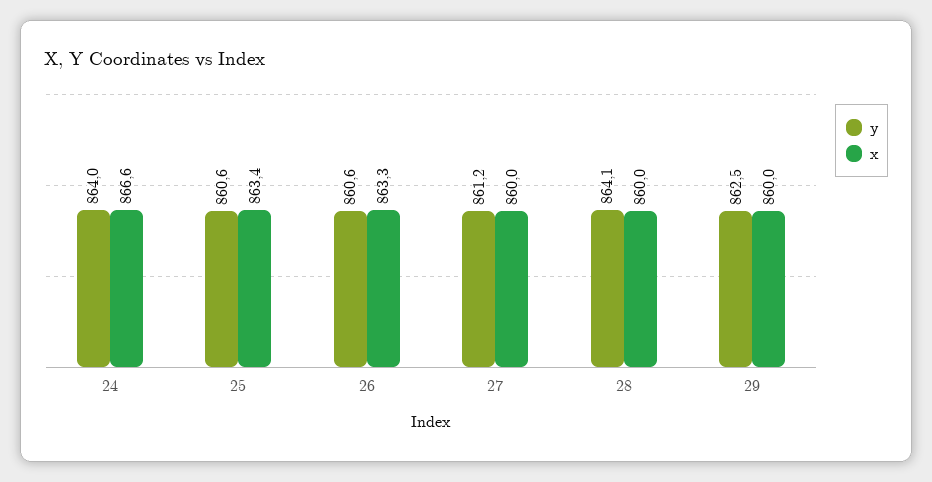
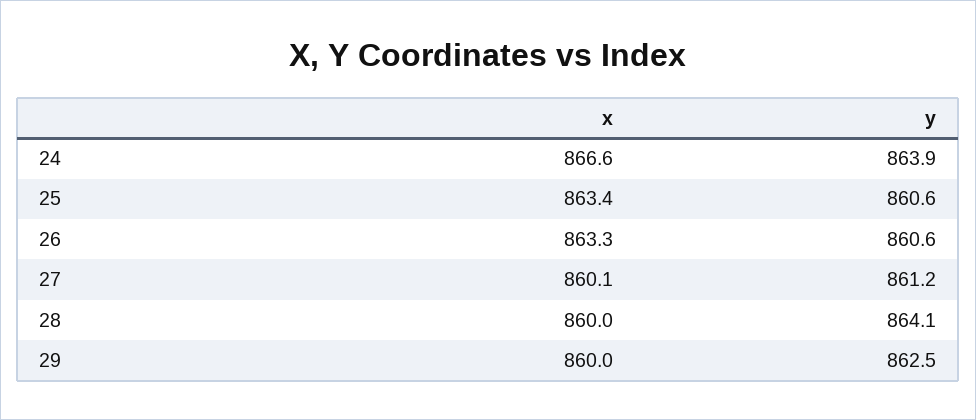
  {
    "y": {
-     "24": 864,
+     "24": 863.9,
      "25": 860.6,
      "26": 860.6,
      "27": 861.2,
      "28": 864.1,
      "29": 862.5
    },
    "x": {
      "24": 866.6,
      "25": 863.4,
      "26": 863.3,
-     "27": 860,
+     "27": 860.1,
      "28": 860,
      "29": 860
    }
  }

